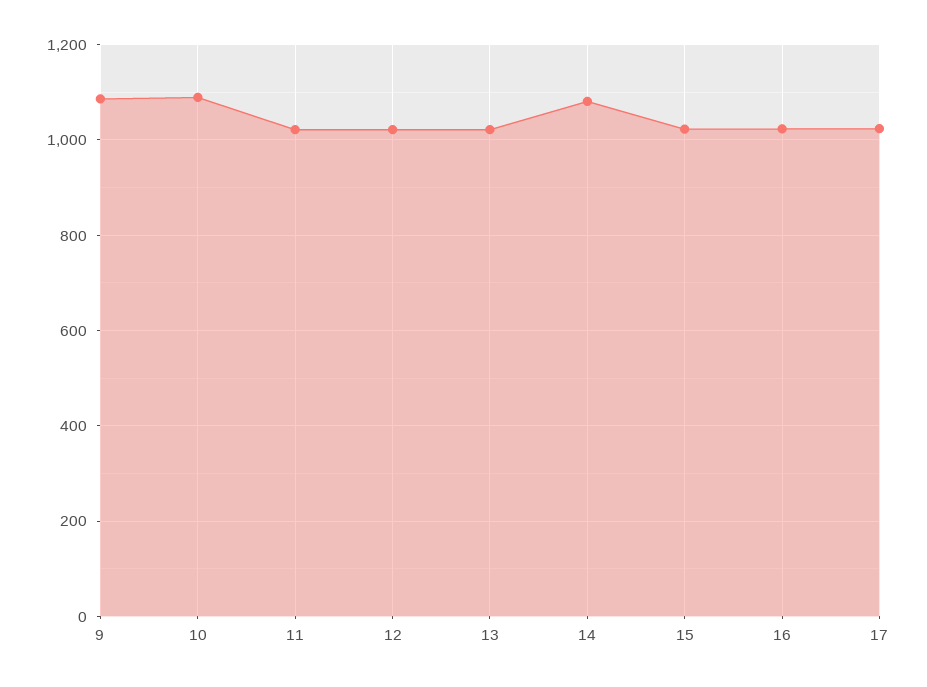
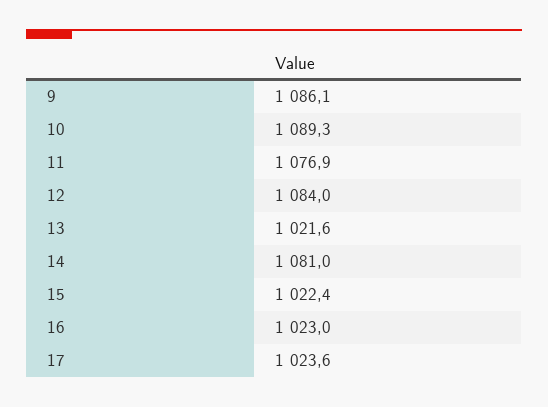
  {
    "9": 1086.1,
    "10": 1089.3,
-   "11": 1020,
+   "11": 1076.9,
-   "12": 1020,
+   "12": 1084,
    "13": 1021.6,
    "14": 1081,
    "15": 1022.4,
    "16": 1023,
    "17": 1023.6
  }

